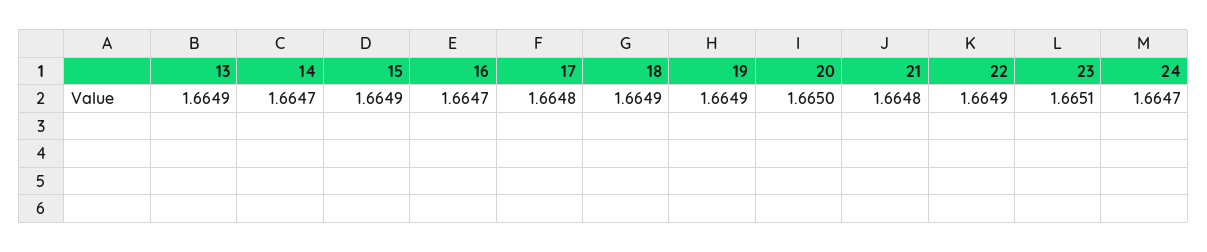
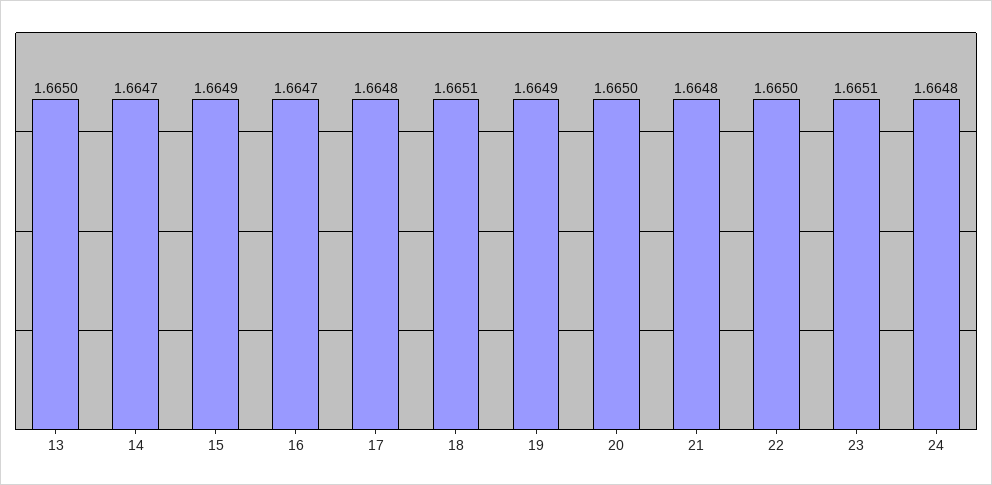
  {
-   "13": 1.6649,
+   "13": 1.665,
    "14": 1.6647,
    "15": 1.6649,
    "16": 1.6647,
    "17": 1.6648,
-   "18": 1.6649,
+   "18": 1.6651,
    "19": 1.6649,
    "20": 1.665,
    "21": 1.6648,
-   "22": 1.6649,
+   "22": 1.665,
    "23": 1.6651,
-   "24": 1.6647
+   "24": 1.6648
  }

